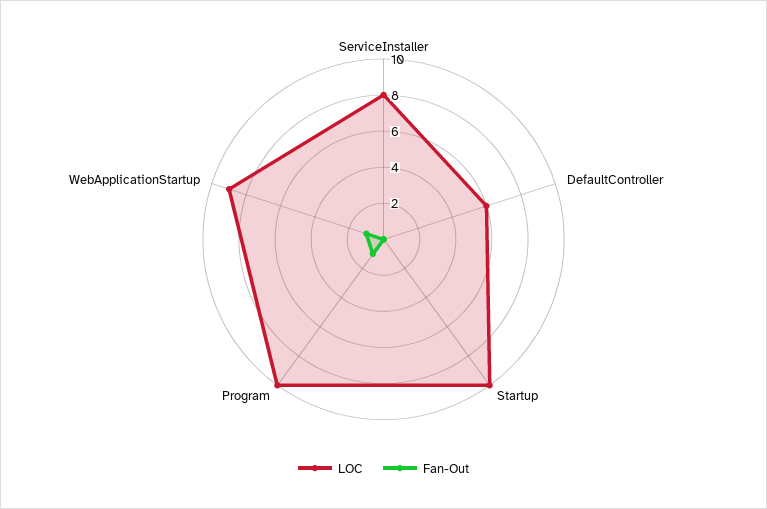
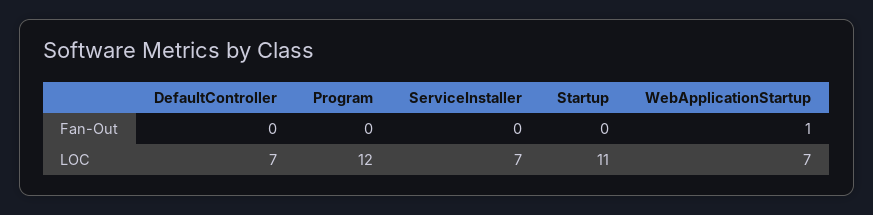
  {
    "LOC": {
-     "ServiceInstaller": 8,
+     "ServiceInstaller": 7,
-     "DefaultController": 6,
+     "DefaultController": 7,
-     "Startup": 10,
+     "Startup": 11,
-     "Program": 10,
+     "Program": 12,
-     "WebApplicationStartup": 9
+     "WebApplicationStartup": 7
    },
    "Fan-Out": {
      "ServiceInstaller": 0,
      "DefaultController": 0,
      "Startup": 0,
-     "Program": 1,
+     "Program": 0,
      "WebApplicationStartup": 1
    }
  }

